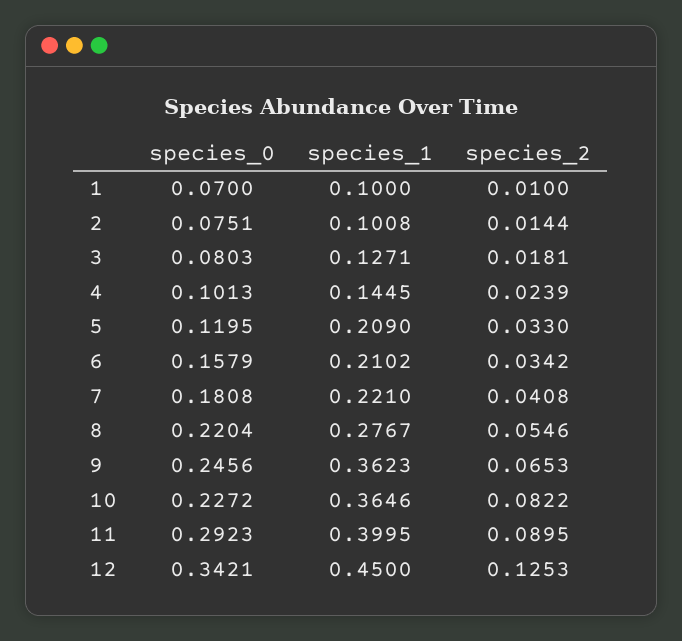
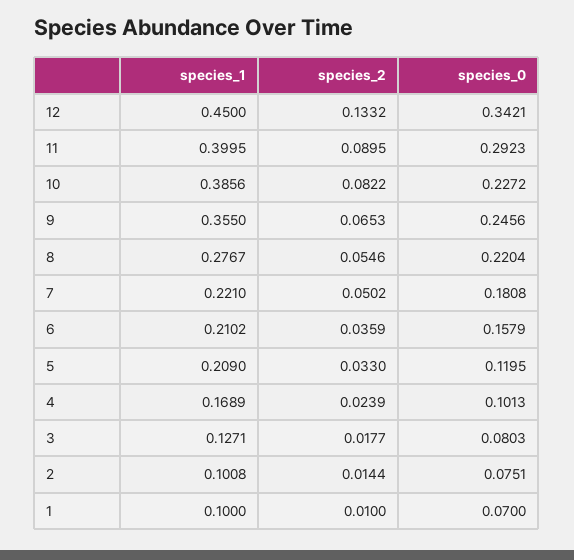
  {
    "species_0": {
      "1": 0.07,
      "2": 0.0751,
      "3": 0.0803,
      "4": 0.1013,
      "5": 0.1195,
      "6": 0.1579,
      "7": 0.1808,
      "8": 0.2204,
      "9": 0.2456,
      "10": 0.2272,
      "11": 0.2923,
      "12": 0.3421
    },
    "species_1": {
      "1": 0.1,
      "2": 0.1008,
      "3": 0.1271,
-     "4": 0.1445,
+     "4": 0.1689,
      "5": 0.209,
      "6": 0.2102,
      "7": 0.221,
      "8": 0.2767,
-     "9": 0.3623,
+     "9": 0.355,
-     "10": 0.3646,
+     "10": 0.3856,
      "11": 0.3995,
      "12": 0.45
    },
    "species_2": {
      "1": 0.01,
      "2": 0.0144,
-     "3": 0.0181,
+     "3": 0.0177,
      "4": 0.0239,
      "5": 0.033,
-     "6": 0.0342,
+     "6": 0.0359,
-     "7": 0.0408,
+     "7": 0.0502,
      "8": 0.0546,
      "9": 0.0653,
      "10": 0.0822,
      "11": 0.0895,
-     "12": 0.1253
+     "12": 0.1332
    }
  }

